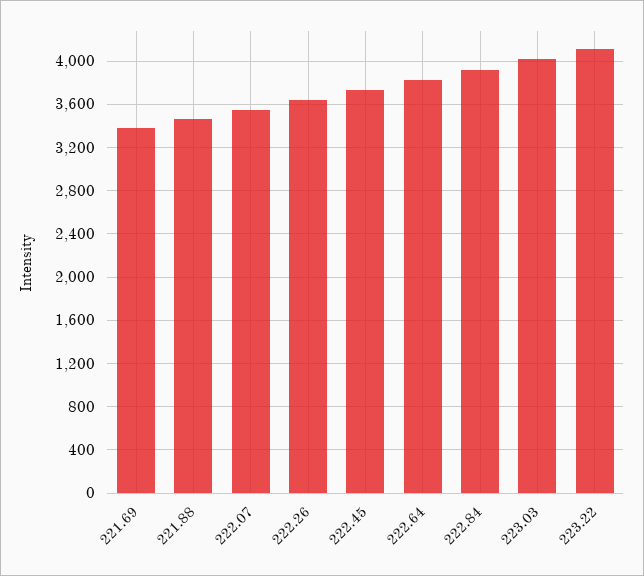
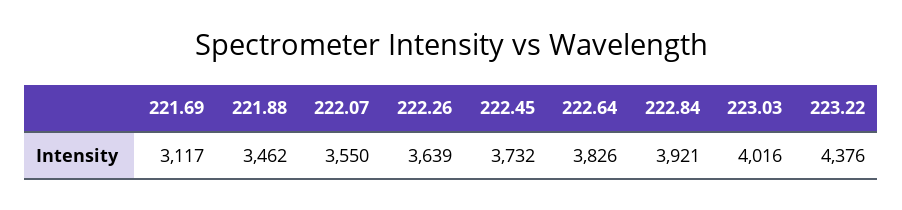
  {
-   "221.69": 3400,
+   "221.69": 3117,
    "221.88": 3462,
    "222.07": 3550,
    "222.26": 3639,
    "222.45": 3732,
    "222.64": 3826,
    "222.84": 3921,
    "223.03": 4016,
-   "223.22": 4100
+   "223.22": 4376
  }

